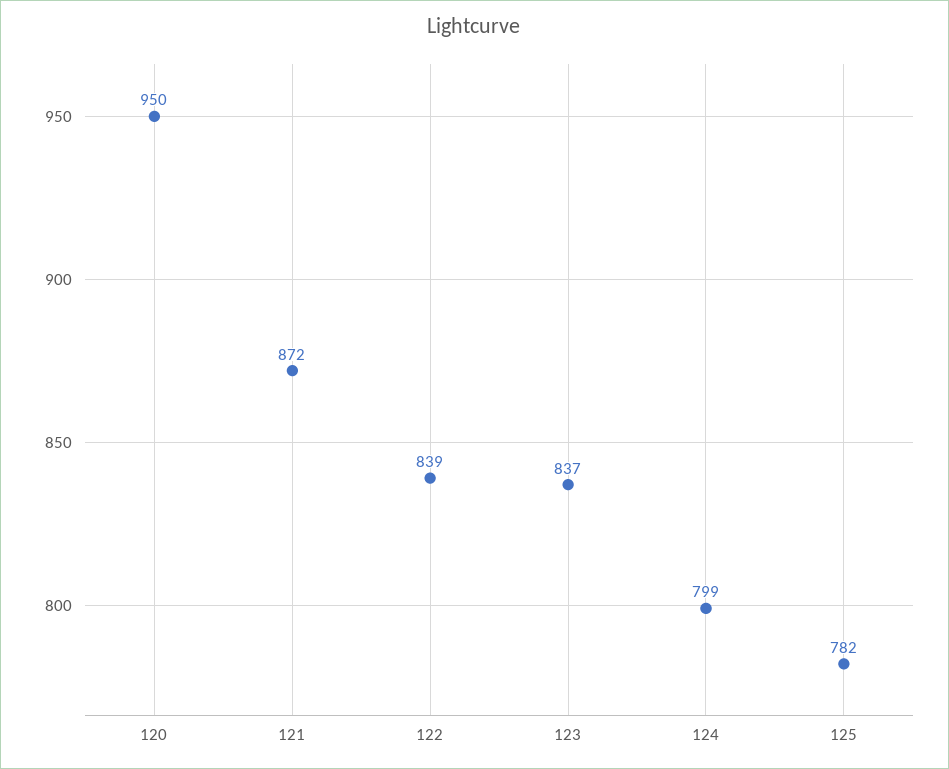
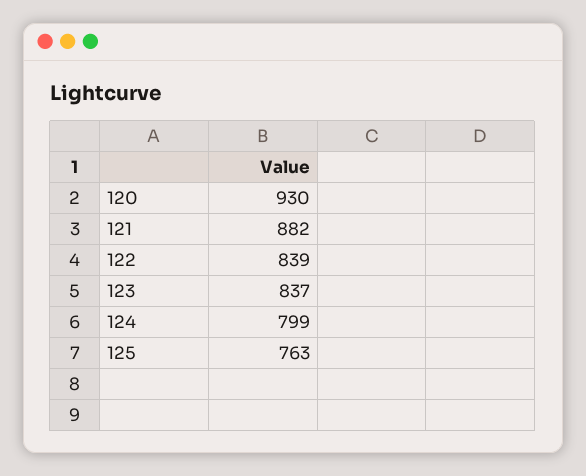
  {
-   "120": 950,
+   "120": 930,
-   "121": 872,
+   "121": 882,
    "122": 839,
    "123": 837,
    "124": 799,
-   "125": 782
+   "125": 763
  }

